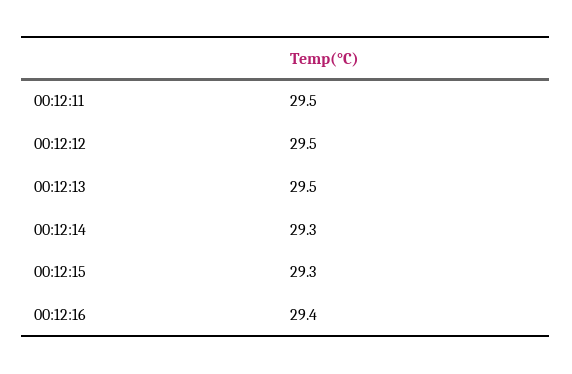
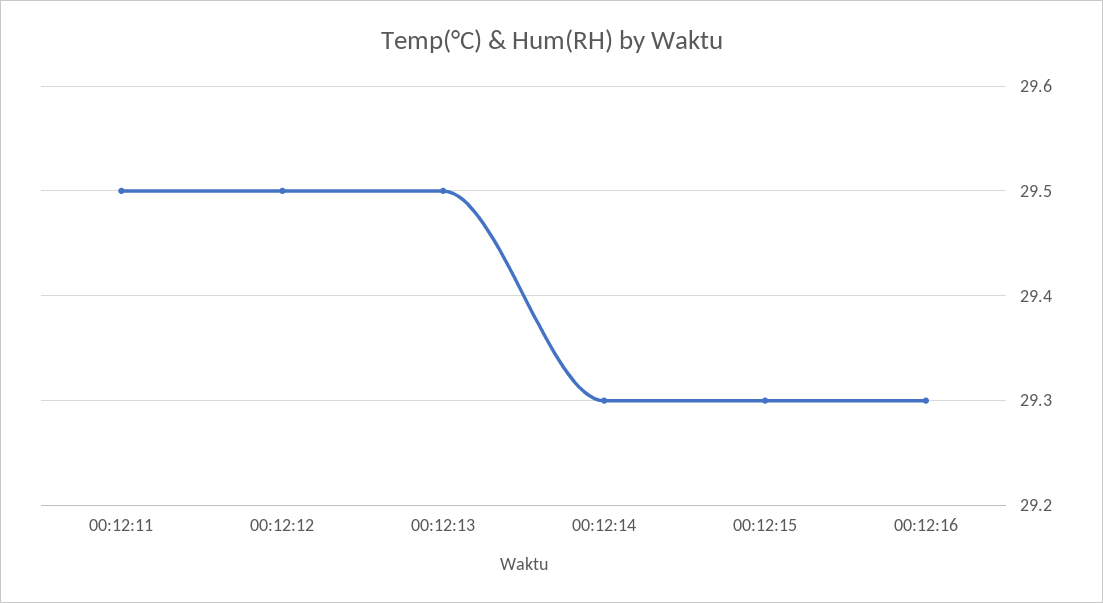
  {
    "00:12:11": 29.5,
    "00:12:12": 29.5,
    "00:12:13": 29.5,
    "00:12:14": 29.3,
    "00:12:15": 29.3,
-   "00:12:16": 29.4
+   "00:12:16": 29.3
  }

